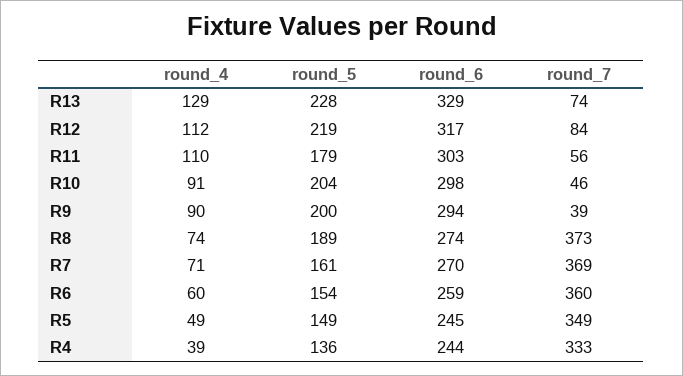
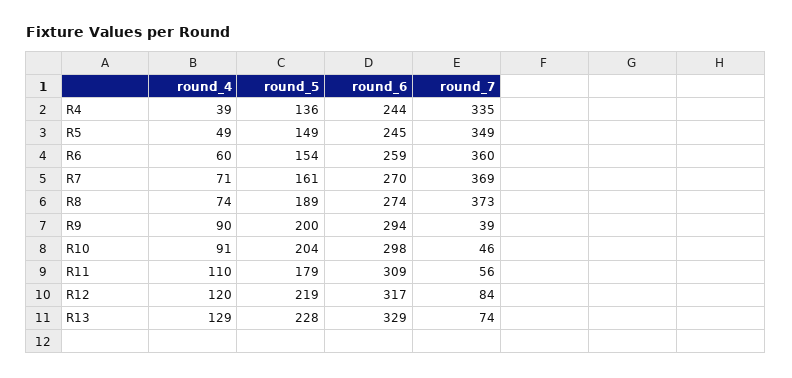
  {
    "round_4": {
      "R13": 129,
-     "R12": 112,
+     "R12": 120,
      "R11": 110,
      "R10": 91,
      "R9": 90,
      "R8": 74,
      "R7": 71,
      "R6": 60,
      "R5": 49,
      "R4": 39
    },
    "round_5": {
      "R13": 228,
      "R12": 219,
      "R11": 179,
      "R10": 204,
      "R9": 200,
      "R8": 189,
      "R7": 161,
      "R6": 154,
      "R5": 149,
      "R4": 136
    },
    "round_6": {
      "R13": 329,
      "R12": 317,
-     "R11": 303,
+     "R11": 309,
      "R10": 298,
      "R9": 294,
      "R8": 274,
      "R7": 270,
      "R6": 259,
      "R5": 245,
      "R4": 244
    },
    "round_7": {
      "R13": 74,
      "R12": 84,
      "R11": 56,
      "R10": 46,
      "R9": 39,
      "R8": 373,
      "R7": 369,
      "R6": 360,
      "R5": 349,
-     "R4": 333
+     "R4": 335
    }
  }

